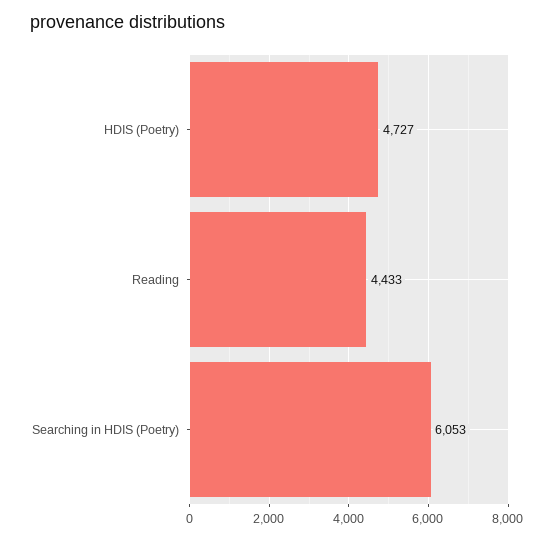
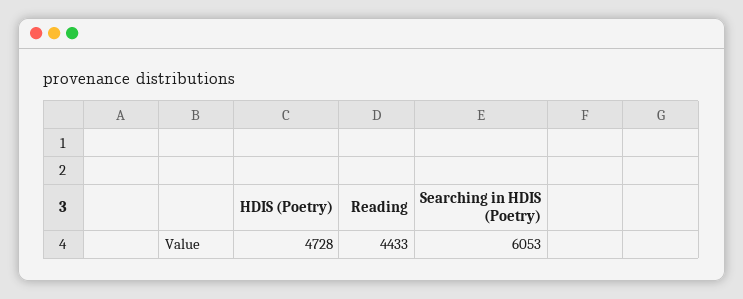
  {
-   "HDIS (Poetry)": 4727,
+   "HDIS (Poetry)": 4728,
    "Reading": 4433,
    "Searching in HDIS (Poetry)": 6053
  }

